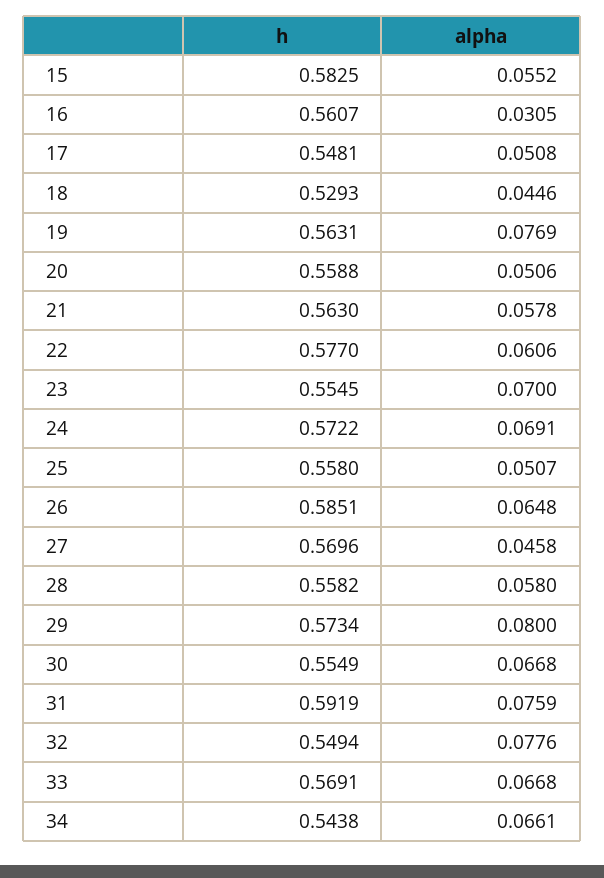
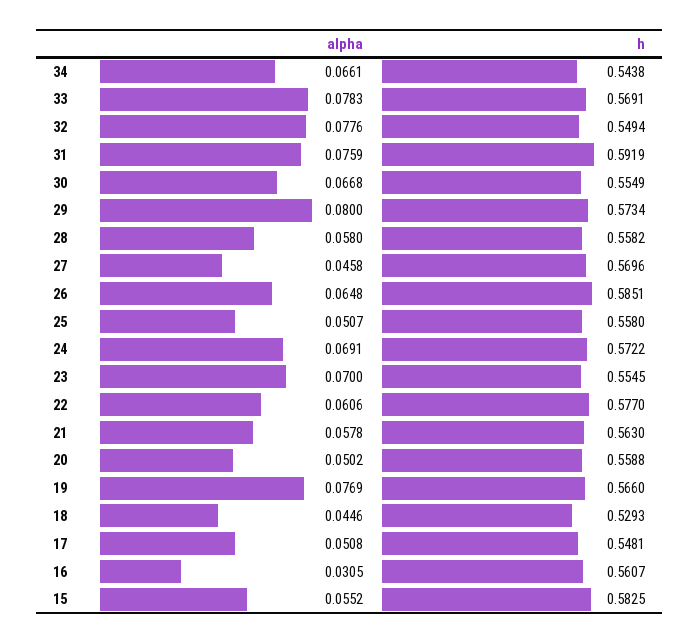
  {
    "h": {
      "15": 0.5825,
      "16": 0.5607,
      "17": 0.5481,
      "18": 0.5293,
-     "19": 0.5631,
+     "19": 0.566,
      "20": 0.5588,
      "21": 0.563,
      "22": 0.577,
      "23": 0.5545,
      "24": 0.5722,
      "25": 0.558,
      "26": 0.5851,
      "27": 0.5696,
      "28": 0.5582,
      "29": 0.5734,
      "30": 0.5549,
      "31": 0.5919,
      "32": 0.5494,
      "33": 0.5691,
      "34": 0.5438
    },
    "alpha": {
      "15": 0.0552,
      "16": 0.0305,
      "17": 0.0508,
      "18": 0.0446,
      "19": 0.0769,
-     "20": 0.0506,
+     "20": 0.0502,
      "21": 0.0578,
      "22": 0.0606,
      "23": 0.07,
      "24": 0.0691,
      "25": 0.0507,
      "26": 0.0648,
      "27": 0.0458,
      "28": 0.058,
      "29": 0.08,
      "30": 0.0668,
      "31": 0.0759,
      "32": 0.0776,
-     "33": 0.0668,
+     "33": 0.0783,
      "34": 0.0661
    }
  }

